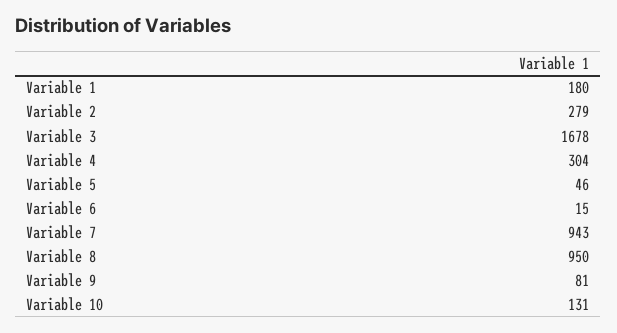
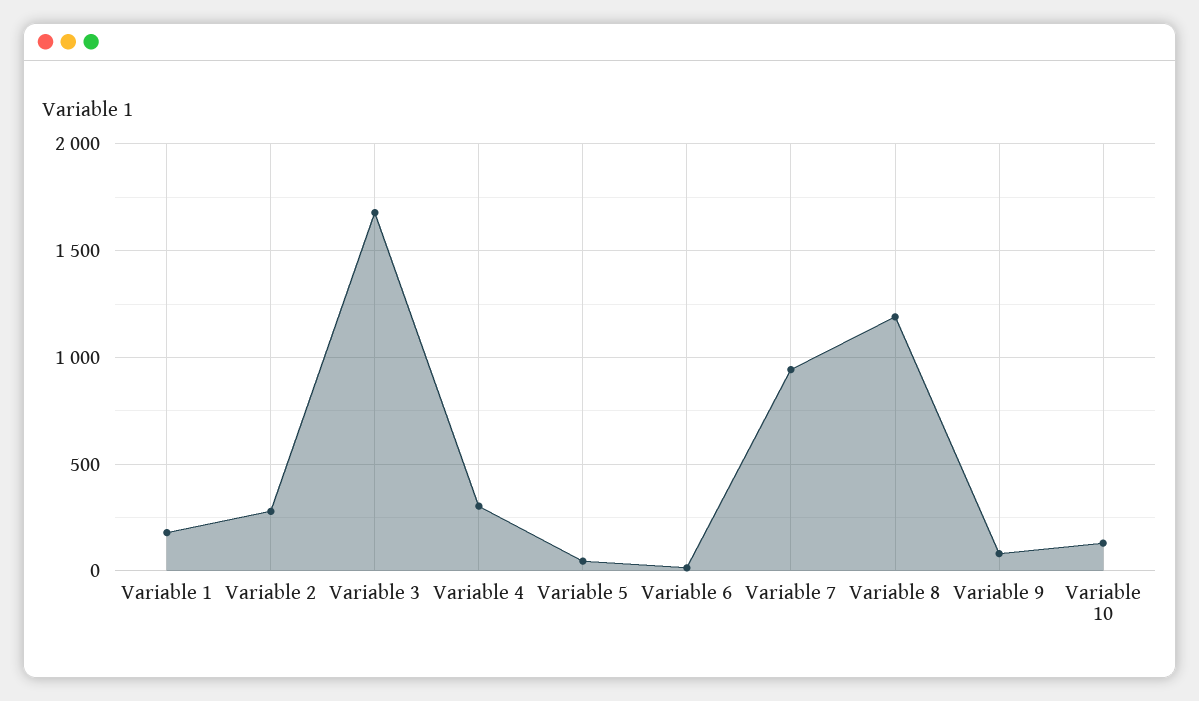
  {
    "Variable 1": 180,
    "Variable 2": 279,
    "Variable 3": 1678,
    "Variable 4": 304,
    "Variable 5": 46,
    "Variable 6": 15,
    "Variable 7": 943,
-   "Variable 8": 950,
+   "Variable 8": 1200,
    "Variable 9": 81,
    "Variable 10": 131
  }

